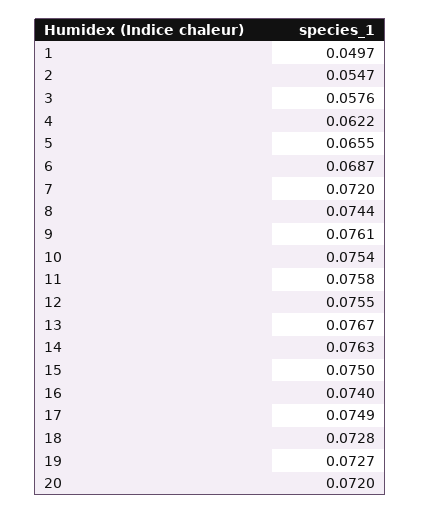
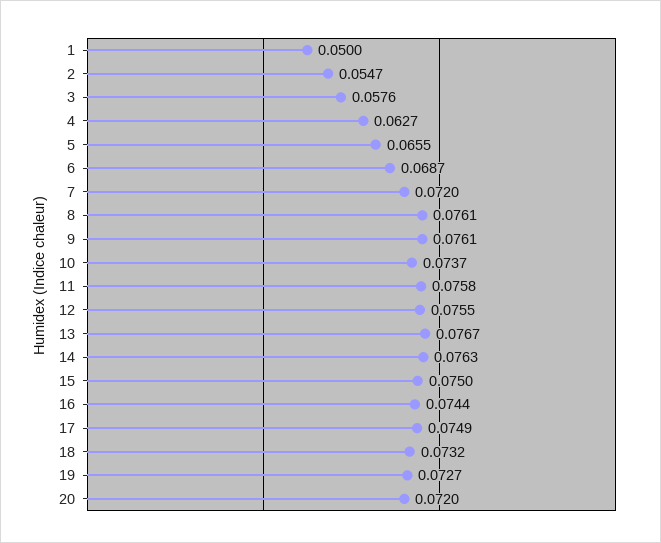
  {
-   "1": 0.0497,
+   "1": 0.05,
    "2": 0.0547,
    "3": 0.0576,
-   "4": 0.0622,
+   "4": 0.0627,
    "5": 0.0655,
    "6": 0.0687,
    "7": 0.072,
-   "8": 0.0744,
+   "8": 0.0761,
    "9": 0.0761,
-   "10": 0.0754,
+   "10": 0.0737,
    "11": 0.0758,
    "12": 0.0755,
    "13": 0.0767,
    "14": 0.0763,
    "15": 0.075,
-   "16": 0.074,
+   "16": 0.0744,
    "17": 0.0749,
-   "18": 0.0728,
+   "18": 0.0732,
    "19": 0.0727,
    "20": 0.072
  }

